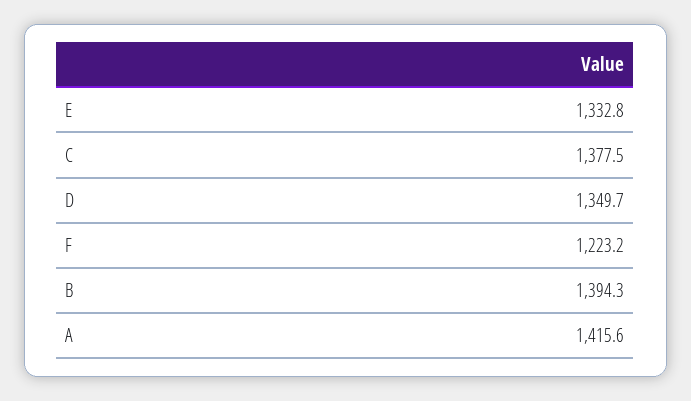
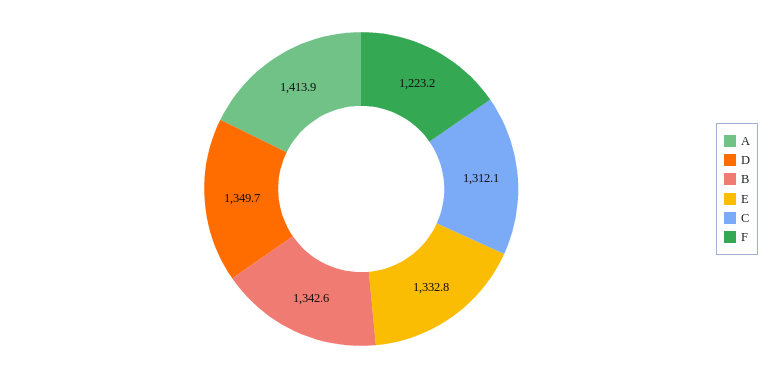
  {
    "E": 1332.8,
-   "C": 1377.5,
+   "C": 1312.1,
    "D": 1349.7,
    "F": 1223.2,
-   "B": 1394.3,
+   "B": 1342.6,
-   "A": 1415.6
+   "A": 1413.9
  }

